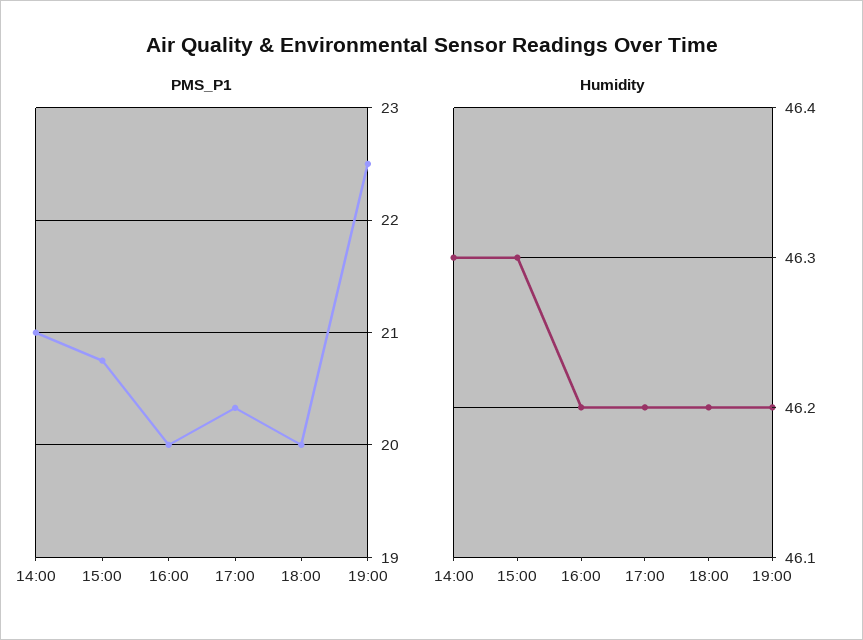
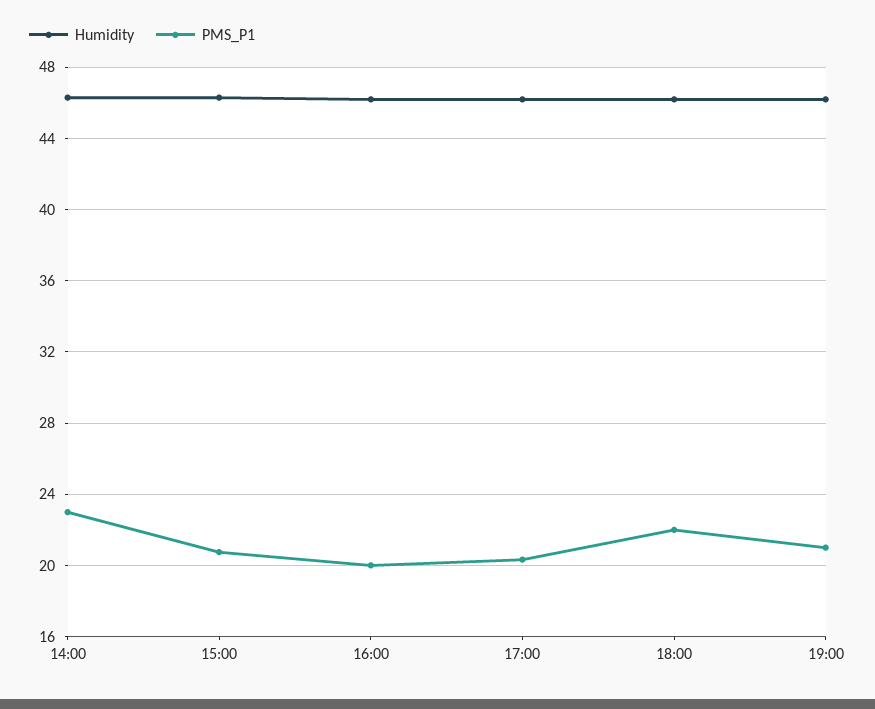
  {
    "PMS_P1": {
-     "14:00": 21,
+     "14:00": 23,
      "15:00": 20.8,
      "16:00": 20,
      "17:00": 20.3,
-     "18:00": 20,
+     "18:00": 22,
-     "19:00": 22.5
+     "19:00": 21
    },
    "Humidity": {
      "14:00": 46.3,
      "15:00": 46.3,
      "16:00": 46.2,
      "17:00": 46.2,
      "18:00": 46.2,
      "19:00": 46.2
    }
  }

